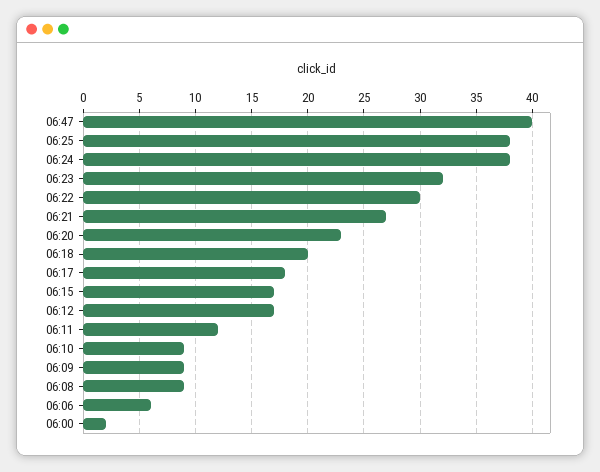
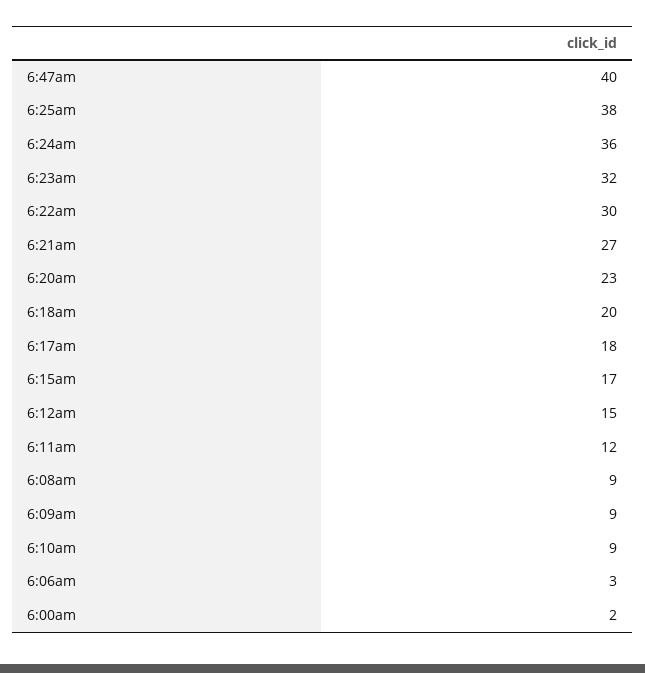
  {
    "06:47": 40,
    "06:25": 38,
-   "06:24": 38,
+   "06:24": 36,
    "06:23": 32,
    "06:22": 30,
    "06:21": 27,
    "06:20": 23,
    "06:18": 20,
    "06:17": 18,
    "06:15": 17,
-   "06:12": 17,
+   "06:12": 15,
    "06:11": 12,
    "06:10": 9,
    "06:09": 9,
    "06:08": 9,
-   "06:06": 6,
+   "06:06": 3,
    "06:00": 2
  }

